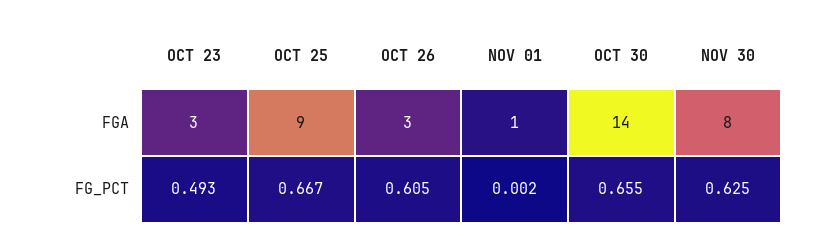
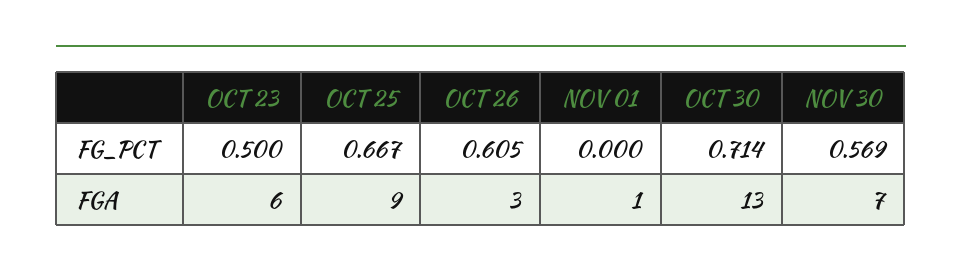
  {
    "OCT 23": {
-     "FGA": 3,
+     "FGA": 6,
-     "FG_PCT": 0.493
+     "FG_PCT": 0.5
    },
    "OCT 25": {
      "FGA": 9,
      "FG_PCT": 0.667
    },
    "OCT 26": {
      "FGA": 3,
      "FG_PCT": 0.605
    },
    "NOV 01": {
      "FGA": 1,
-     "FG_PCT": 0.002
+     "FG_PCT": 0
    },
    "OCT 30": {
-     "FGA": 14,
+     "FGA": 13,
-     "FG_PCT": 0.655
+     "FG_PCT": 0.714
    },
    "NOV 30": {
-     "FGA": 8,
+     "FGA": 7,
-     "FG_PCT": 0.625
+     "FG_PCT": 0.569
    }
  }

